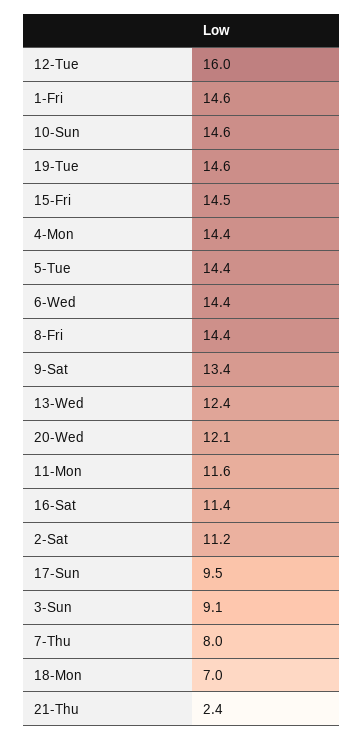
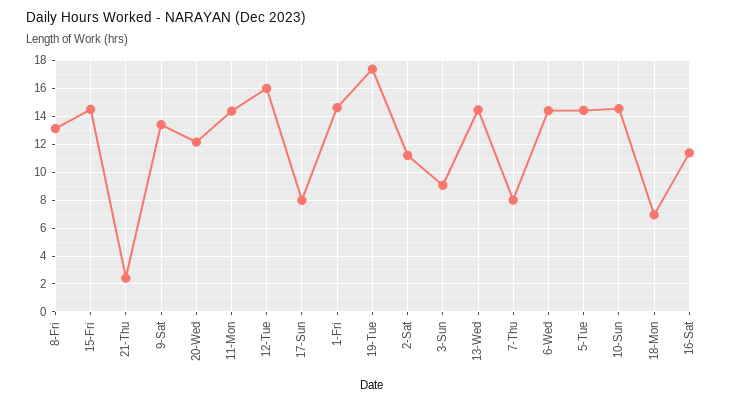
  {
    "12-Tue": 16,
    "1-Fri": 14.6,
    "10-Sun": 14.6,
-   "19-Tue": 14.6,
+   "19-Tue": 17.5,
    "15-Fri": 14.5,
-   "4-Mon": 14.4,
    "5-Tue": 14.4,
    "6-Wed": 14.4,
-   "8-Fri": 14.4,
+   "8-Fri": 13,
    "9-Sat": 13.4,
-   "13-Wed": 12.4,
+   "13-Wed": 14.5,
    "20-Wed": 12.1,
-   "11-Mon": 11.6,
+   "11-Mon": 14.5,
    "16-Sat": 11.4,
    "2-Sat": 11.2,
-   "17-Sun": 9.5,
+   "17-Sun": 8,
    "3-Sun": 9.1,
    "7-Thu": 8,
    "18-Mon": 7,
    "21-Thu": 2.4
  }

